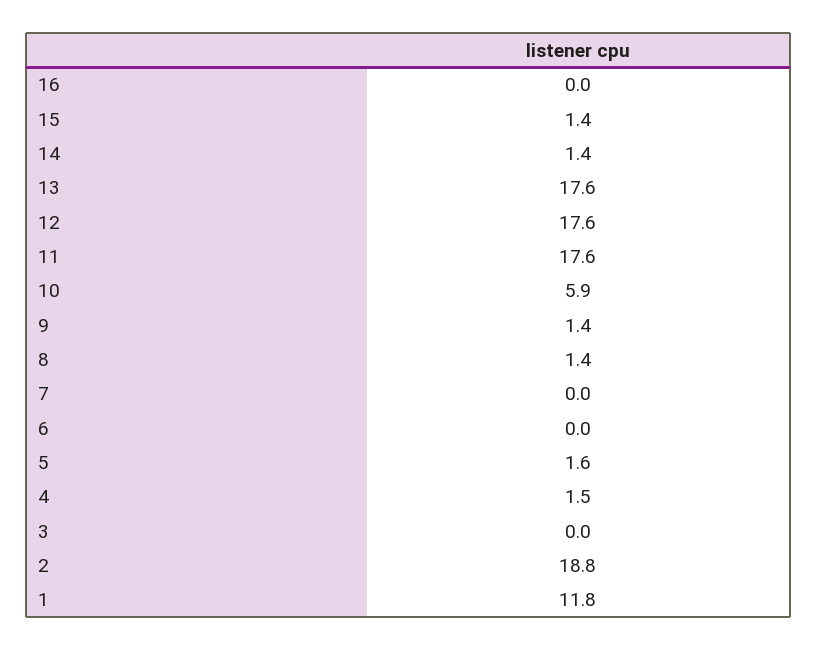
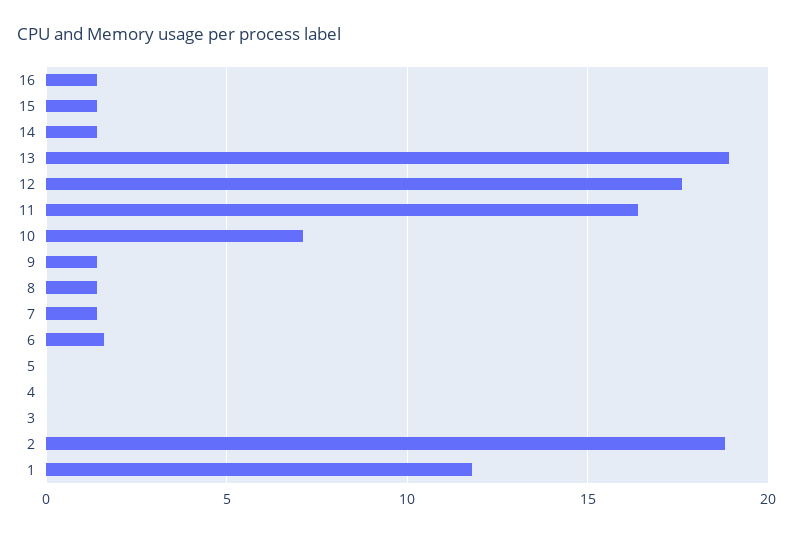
  {
-   "16": 0,
+   "16": 1.5,
    "15": 1.4,
    "14": 1.4,
-   "13": 17.6,
+   "13": 19,
    "12": 17.6,
-   "11": 17.6,
+   "11": 16.5,
-   "10": 5.9,
+   "10": 7,
    "9": 1.4,
    "8": 1.4,
-   "7": 0,
+   "7": 1.5,
-   "6": 0,
+   "6": 1.5,
-   "5": 1.6,
+   "5": 0,
-   "4": 1.5,
+   "4": 0,
    "3": 0,
    "2": 18.8,
    "1": 11.8
  }

